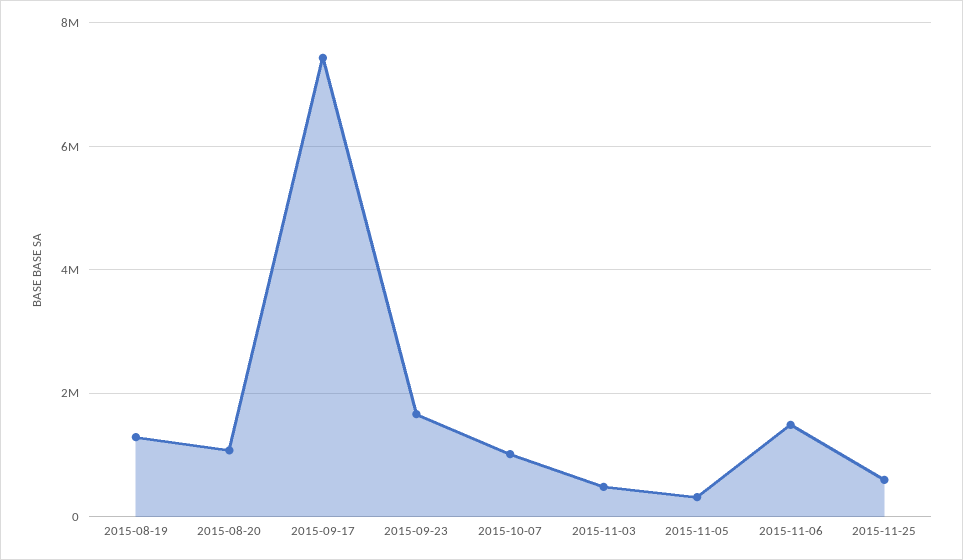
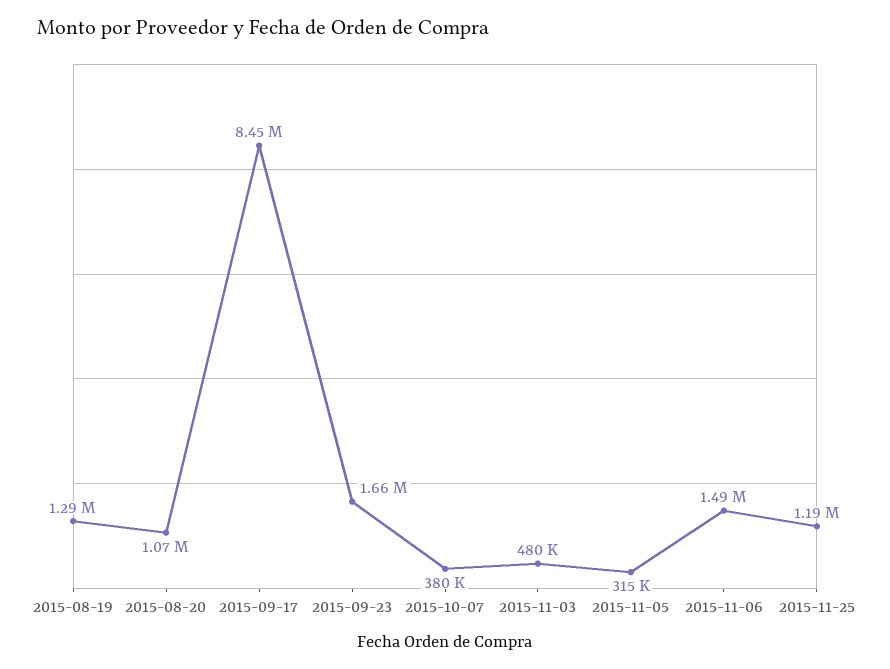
  {
    "2015-08-19": 1290000,
    "2015-08-20": 1070000,
-   "2015-09-17": 7400000,
+   "2015-09-17": 8450000,
    "2015-09-23": 1660000,
-   "2015-10-07": 1000000,
+   "2015-10-07": 380000,
    "2015-11-03": 480000,
    "2015-11-05": 315000,
    "2015-11-06": 1490000,
-   "2015-11-25": 600000
+   "2015-11-25": 1190000
  }

